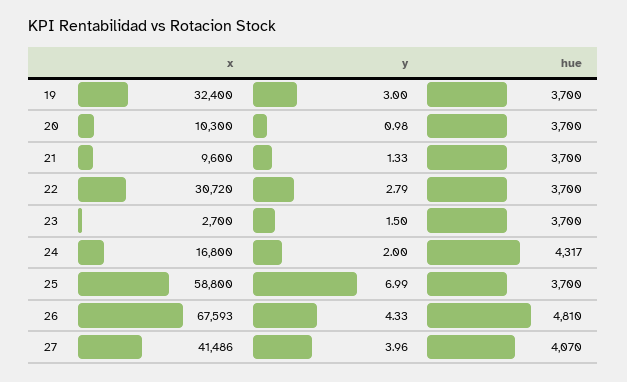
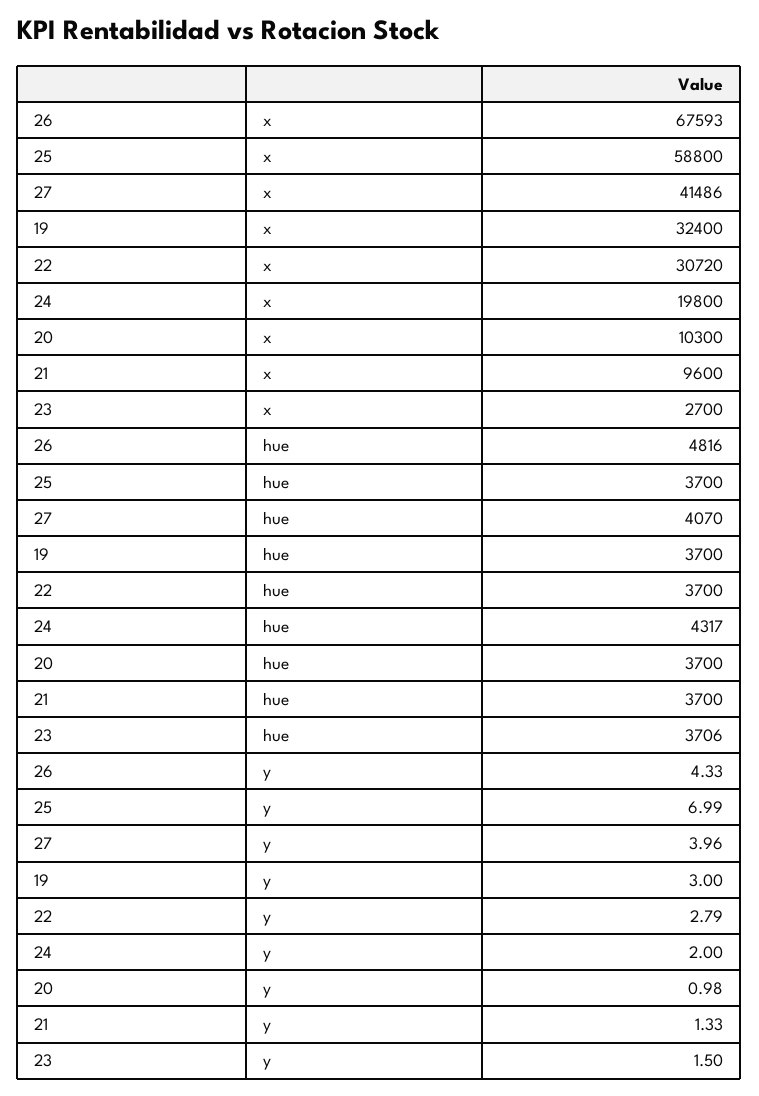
  {
    "x": {
      "19": 32400,
      "20": 10300,
      "21": 9600,
      "22": 30720,
      "23": 2700,
-     "24": 16800,
+     "24": 19800,
      "25": 58800,
      "26": 67593,
      "27": 41486
    },
    "y": {
      "19": 3,
      "20": 0.98,
      "21": 1.33,
      "22": 2.79,
      "23": 1.5,
      "24": 2,
      "25": 6.99,
      "26": 4.33,
      "27": 3.96
    },
    "hue": {
      "19": 3700,
      "20": 3700,
      "21": 3700,
      "22": 3700,
-     "23": 3700,
+     "23": 3706,
      "24": 4317,
      "25": 3700,
-     "26": 4810,
+     "26": 4816,
      "27": 4070
    }
  }

